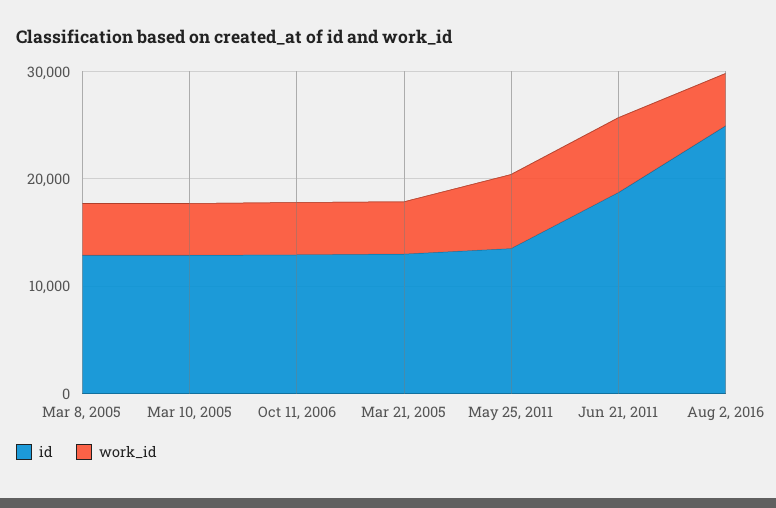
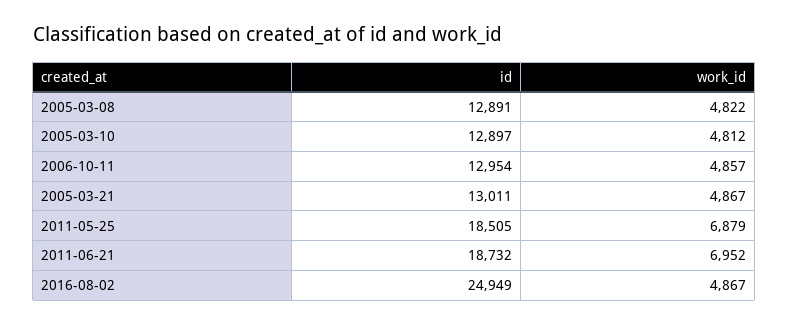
  {
    "id": {
      "Mar 8, 2005": 12891,
      "Mar 10, 2005": 12897,
      "Oct 11, 2006": 12954,
      "Mar 21, 2005": 13011,
-     "May 25, 2011": 14000,
+     "May 25, 2011": 18505,
      "Jun 21, 2011": 18732,
      "Aug 2, 2016": 24949
    },
    "work_id": {
      "Mar 8, 2005": 4822,
      "Mar 10, 2005": 4812,
      "Oct 11, 2006": 4857,
      "Mar 21, 2005": 4867,
      "May 25, 2011": 6879,
      "Jun 21, 2011": 6952,
      "Aug 2, 2016": 4867
    }
  }

